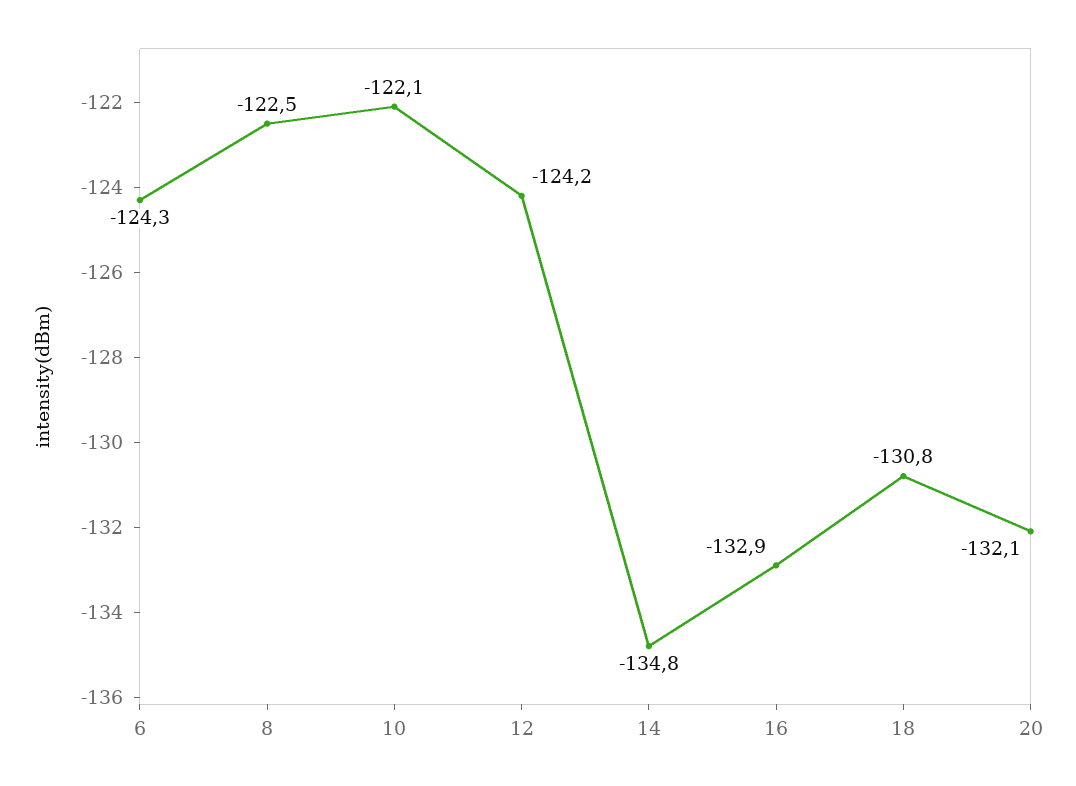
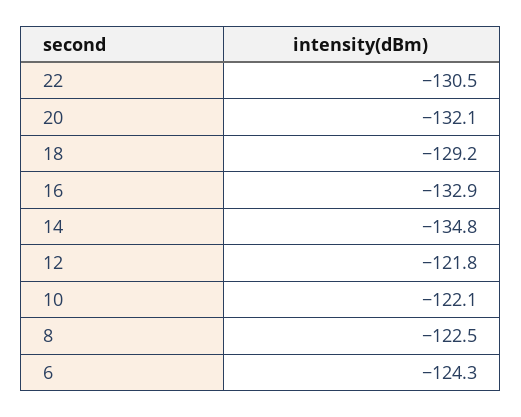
  {
    "6": -124.3,
    "8": -122.5,
    "10": -122.1,
-   "12": -124.2,
+   "12": -121.8,
    "14": -134.8,
    "16": -132.9,
-   "18": -130.8,
+   "18": -129.2,
-   "20": -132.1
+   "20": -132.1,
+   "22": -130.5
  }

